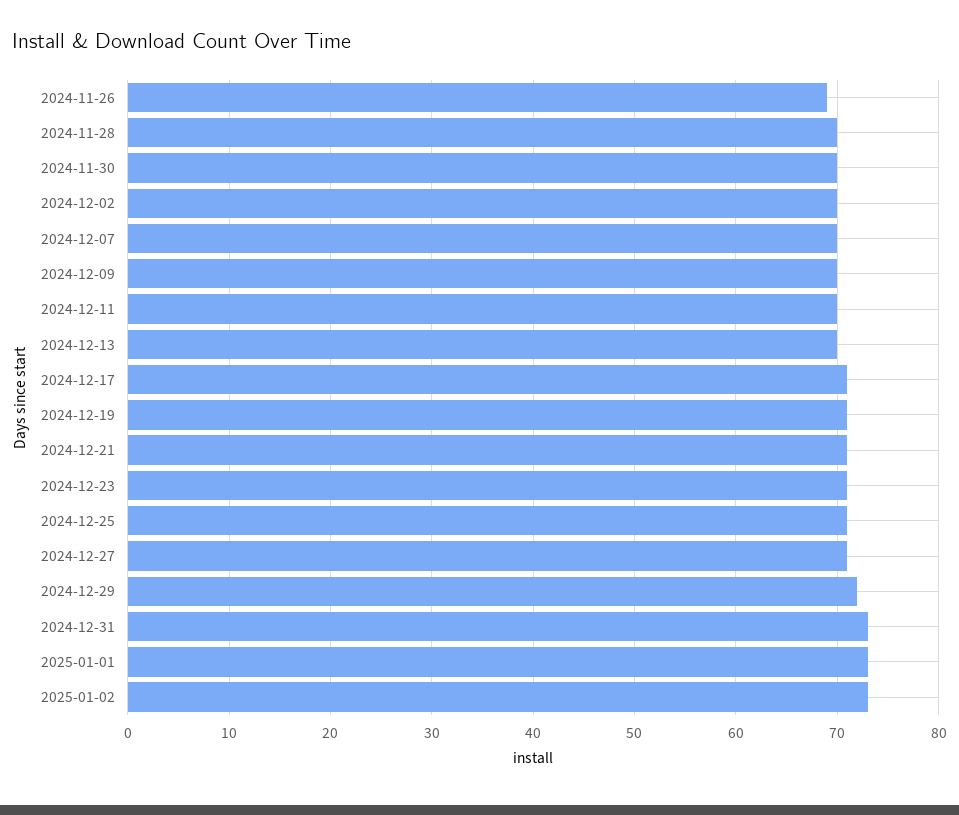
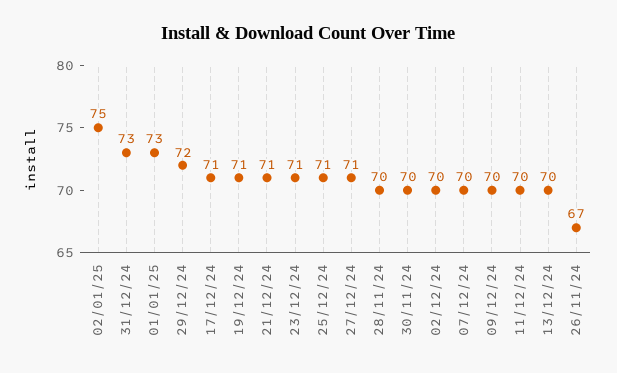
  {
-   "2024-11-26": 69,
+   "2024-11-26": 67,
    "2024-11-28": 70,
    "2024-11-30": 70,
    "2024-12-02": 70,
    "2024-12-07": 70,
    "2024-12-09": 70,
    "2024-12-11": 70,
    "2024-12-13": 70,
    "2024-12-17": 71,
    "2024-12-19": 71,
    "2024-12-21": 71,
    "2024-12-23": 71,
    "2024-12-25": 71,
    "2024-12-27": 71,
    "2024-12-29": 72,
    "2024-12-31": 73,
    "2025-01-01": 73,
-   "2025-01-02": 73
+   "2025-01-02": 75
  }

